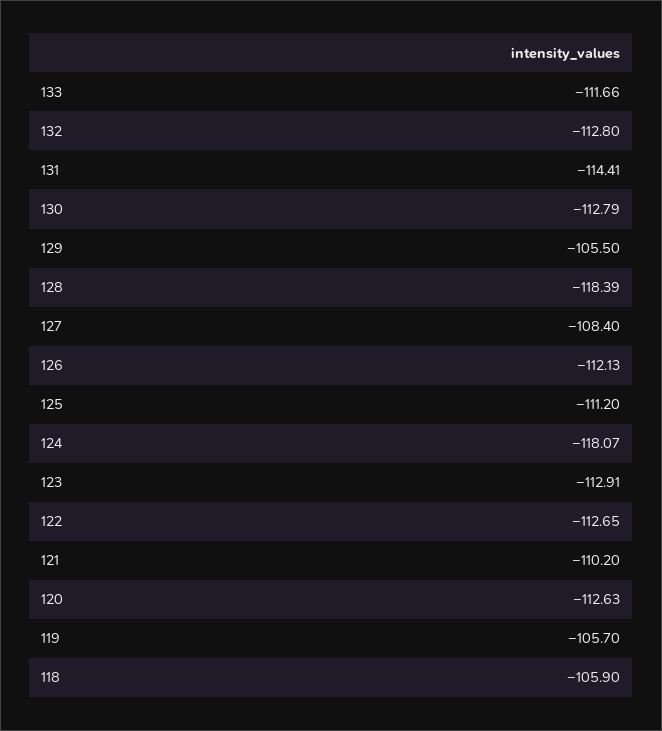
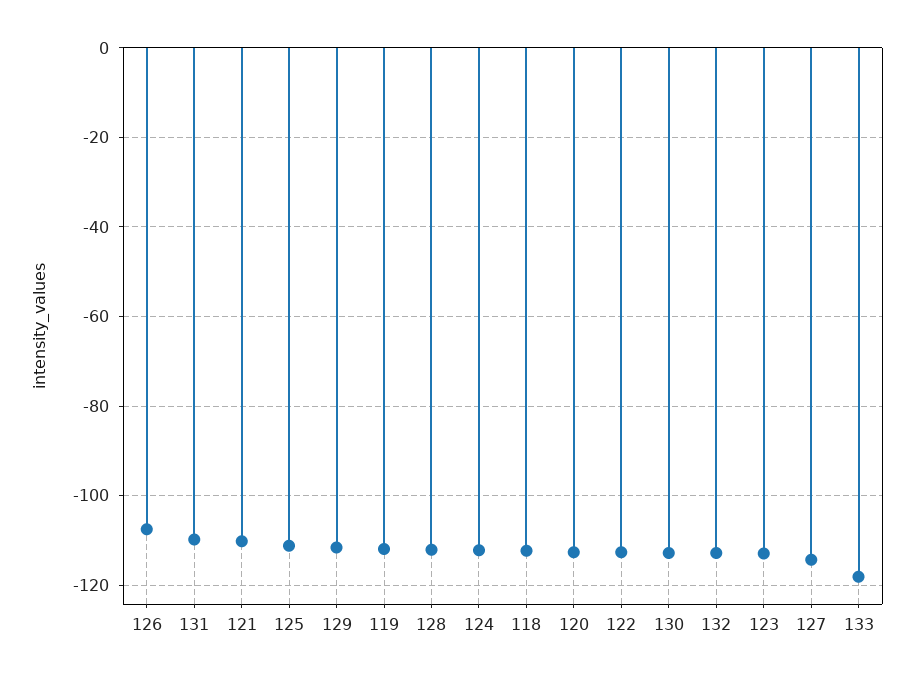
  {
-   "133": -111.66,
+   "133": -118,
    "132": -112.8,
-   "131": -114.41,
+   "131": -110,
    "130": -112.79,
-   "129": -105.5,
+   "129": -112,
-   "128": -118.39,
+   "128": -112,
-   "127": -108.4,
+   "127": -114,
-   "126": -112.13,
+   "126": -108,
    "125": -111.2,
-   "124": -118.07,
+   "124": -112,
    "123": -112.91,
    "122": -112.65,
    "121": -110.2,
    "120": -112.63,
-   "119": -105.7,
+   "119": -112,
-   "118": -105.9
+   "118": -112
  }

